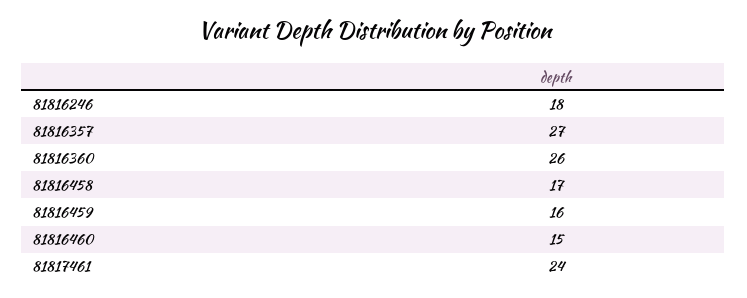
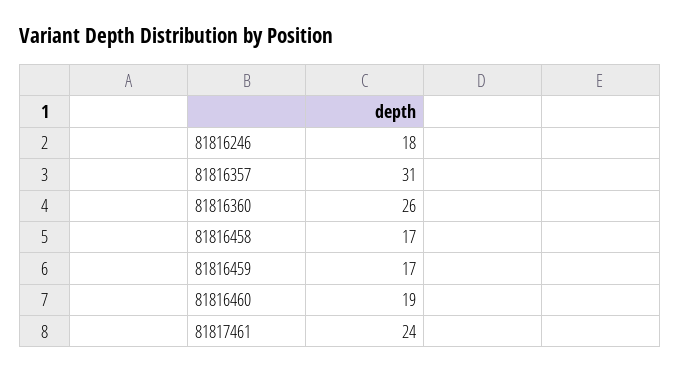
  {
    "81816246": 18,
-   "81816357": 27,
+   "81816357": 31,
    "81816360": 26,
    "81816458": 17,
-   "81816459": 16,
+   "81816459": 17,
-   "81816460": 15,
+   "81816460": 19,
    "81817461": 24
  }

